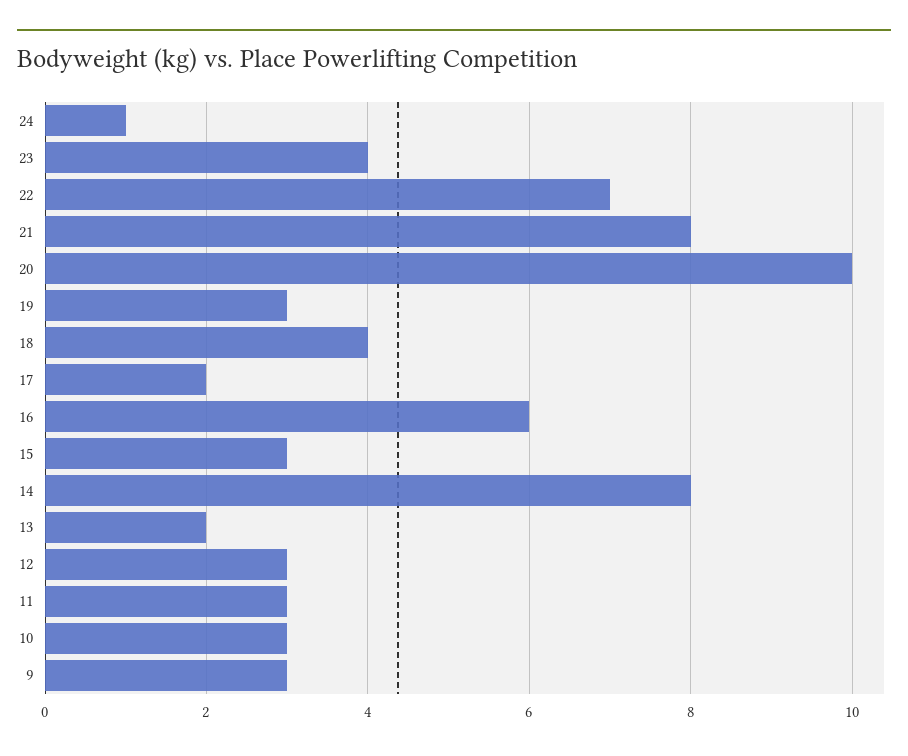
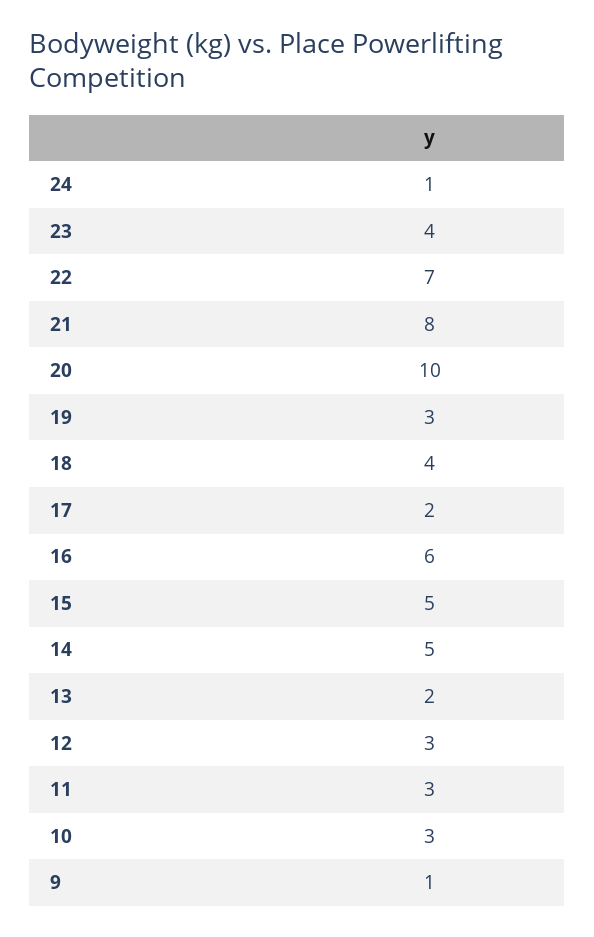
  {
    "24": 1,
    "23": 4,
    "22": 7,
    "21": 8,
    "20": 10,
    "19": 3,
    "18": 4,
    "17": 2,
    "16": 6,
-   "15": 3,
+   "15": 5,
-   "14": 8,
+   "14": 5,
    "13": 2,
    "12": 3,
    "11": 3,
    "10": 3,
-   "9": 3
+   "9": 1
  }

